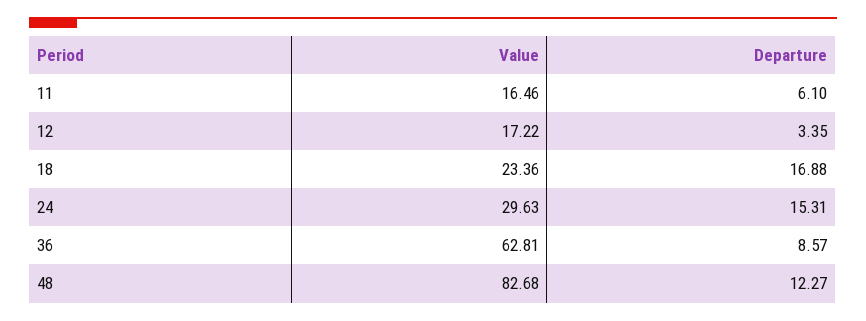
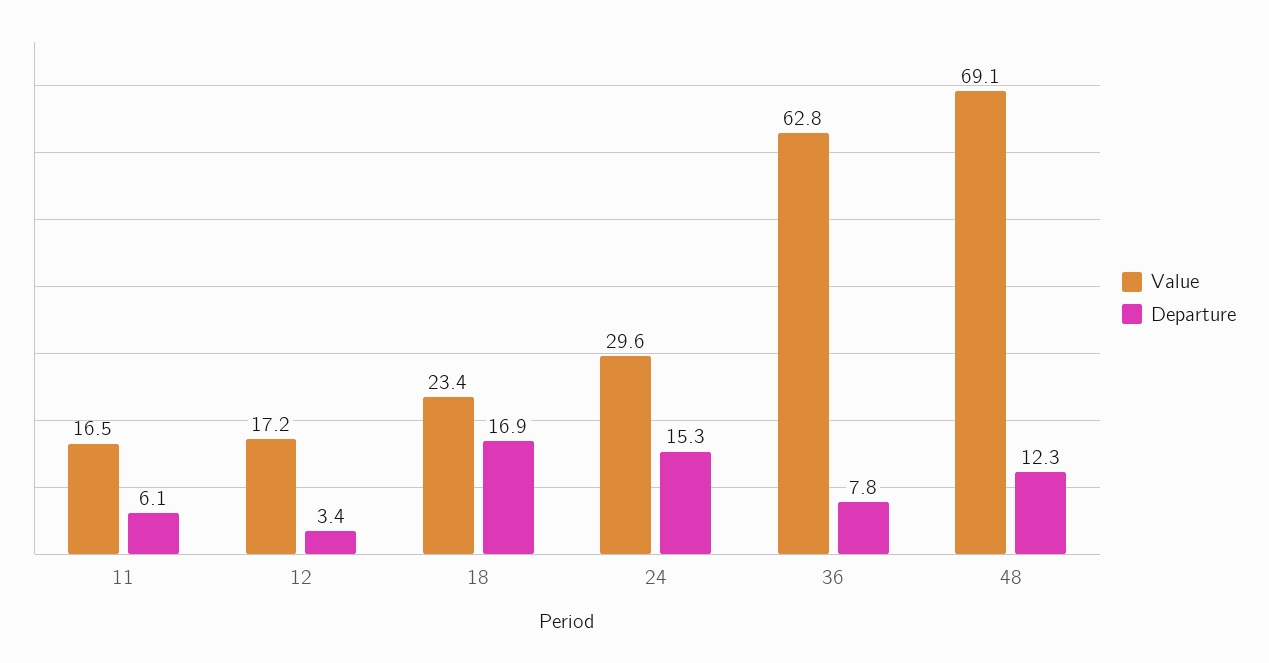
  {
    "Value": {
      "11": 16.46,
      "12": 17.22,
      "18": 23.36,
      "24": 29.63,
      "36": 62.81,
-     "48": 82.68
+     "48": 69.1
    },
    "Departure": {
      "11": 6.1,
      "12": 3.35,
      "18": 16.88,
      "24": 15.31,
-     "36": 8.57,
+     "36": 7.8,
      "48": 12.27
    }
  }

